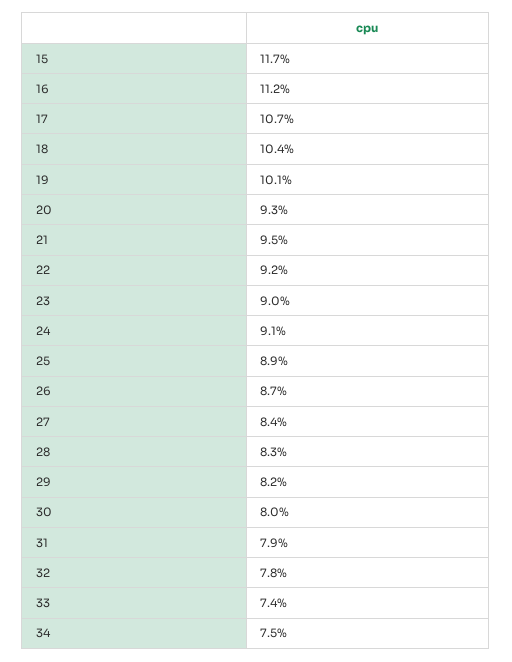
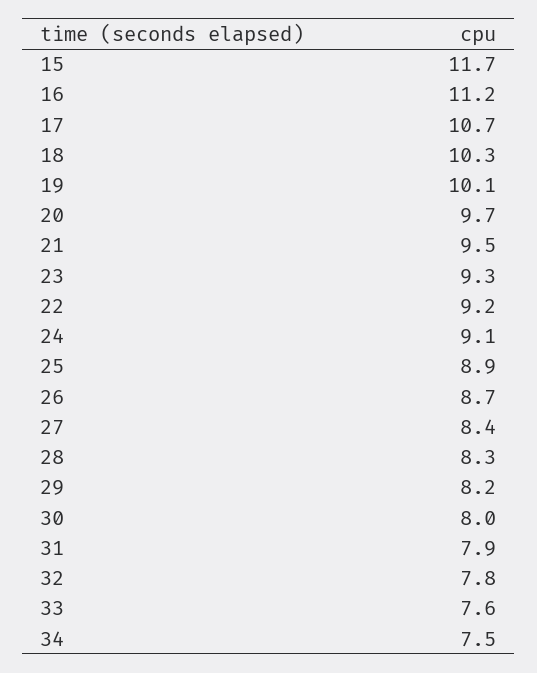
  {
    "15": 11.7,
    "16": 11.2,
    "17": 10.7,
-   "18": 10.4,
+   "18": 10.3,
    "19": 10.1,
-   "20": 9.3,
+   "20": 9.7,
    "21": 9.5,
    "22": 9.2,
-   "23": 9,
+   "23": 9.3,
    "24": 9.1,
    "25": 8.9,
    "26": 8.7,
    "27": 8.4,
    "28": 8.3,
    "29": 8.2,
    "30": 8,
    "31": 7.9,
    "32": 7.8,
-   "33": 7.4,
+   "33": 7.6,
    "34": 7.5
  }

